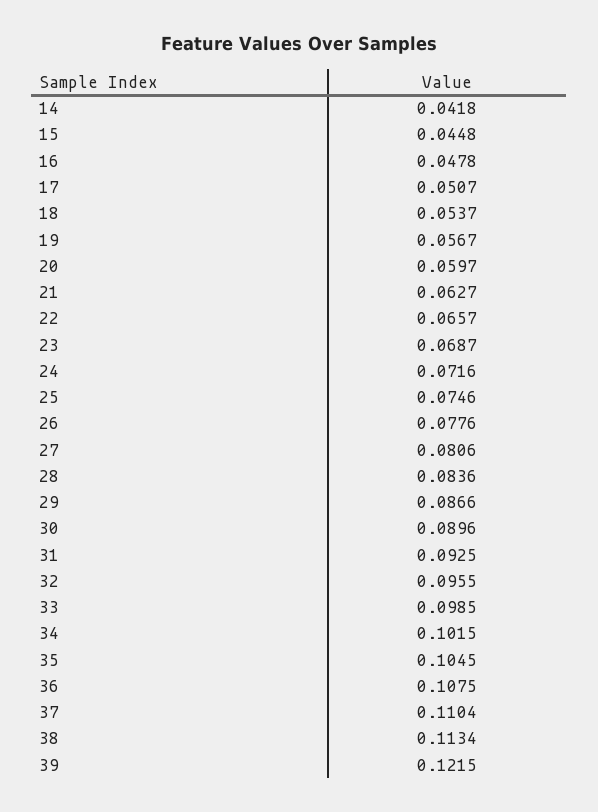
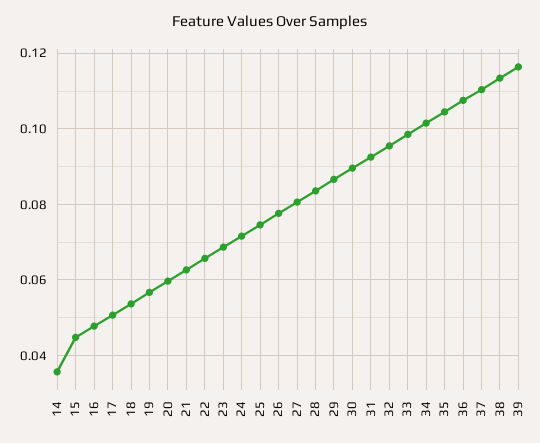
  {
-   "14": 0.0418,
+   "14": 0.036,
    "15": 0.0448,
    "16": 0.0478,
    "17": 0.0507,
    "18": 0.0537,
    "19": 0.0567,
    "20": 0.0597,
    "21": 0.0627,
    "22": 0.0657,
    "23": 0.0687,
    "24": 0.0716,
    "25": 0.0746,
    "26": 0.0776,
    "27": 0.0806,
    "28": 0.0836,
    "29": 0.0866,
    "30": 0.0896,
    "31": 0.0925,
    "32": 0.0955,
    "33": 0.0985,
    "34": 0.1015,
    "35": 0.1045,
    "36": 0.1075,
    "37": 0.1104,
    "38": 0.1134,
-   "39": 0.1215
+   "39": 0.116
  }

